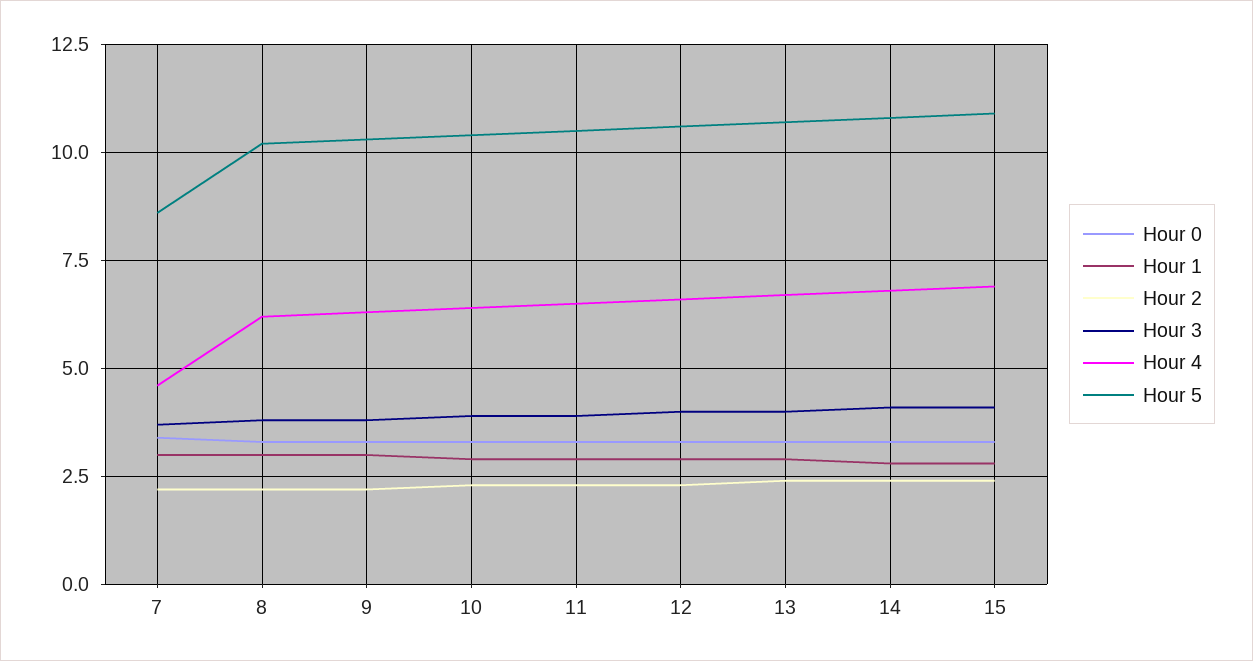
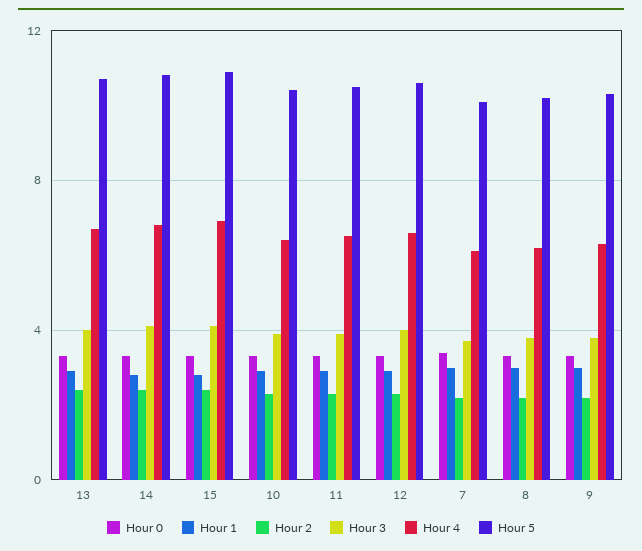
  {
    "Hour 0": {
      "7": 3.5,
      "8": 3.5,
      "9": 3.5,
      "10": 3.5,
      "11": 3.5,
      "12": 3.5,
      "13": 3.5,
      "14": 3.5,
      "15": 3.5
    },
    "Hour 1": {
      "7": 3,
      "8": 3,
      "9": 3,
      "10": 3,
      "11": 3,
      "12": 3,
      "13": 3,
      "14": 3,
      "15": 3
    },
    "Hour 2": {
      "7": 2,
      "8": 2,
      "9": 2,
      "10": 2.5,
      "11": 2.5,
      "12": 2.5,
      "13": 2.5,
      "14": 2.5,
      "15": 2.5
    },
    "Hour 3": {
      "7": 3.5,
      "8": 4,
      "9": 4,
      "10": 4,
      "11": 4,
      "12": 4,
      "13": 4,
      "14": 4,
      "15": 4
    },
    "Hour 4": {
-     "7": 4.5,
+     "7": 6,
      "8": 6,
      "9": 6.5,
      "10": 6.5,
      "11": 6.5,
      "12": 6.5,
      "13": 6.5,
      "14": 7,
      "15": 7
    },
    "Hour 5": {
-     "7": 8.5,
+     "7": 10,
      "8": 10,
      "9": 10.5,
      "10": 10.5,
      "11": 10.5,
      "12": 10.5,
      "13": 10.5,
      "14": 11,
      "15": 11
    }
  }

